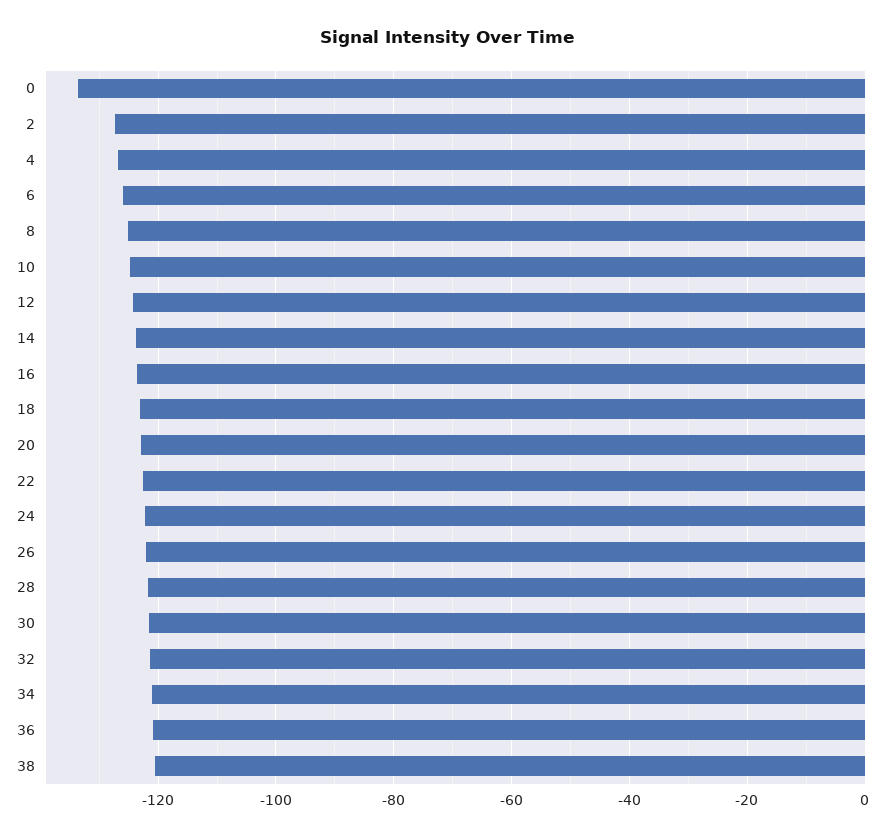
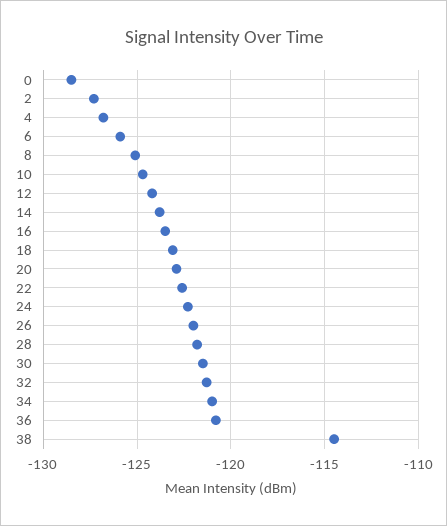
  {
-   "0": -134,
+   "0": -128.5,
    "2": -127.5,
    "4": -127,
    "6": -126,
    "8": -125,
    "10": -124.5,
    "12": -124,
    "14": -124,
    "16": -123.5,
    "18": -123,
    "20": -123,
    "22": -122.5,
    "24": -122.5,
    "26": -122,
    "28": -122,
    "30": -121.5,
    "32": -121.5,
    "34": -121,
    "36": -121,
-   "38": -120
+   "38": -114.5
  }

